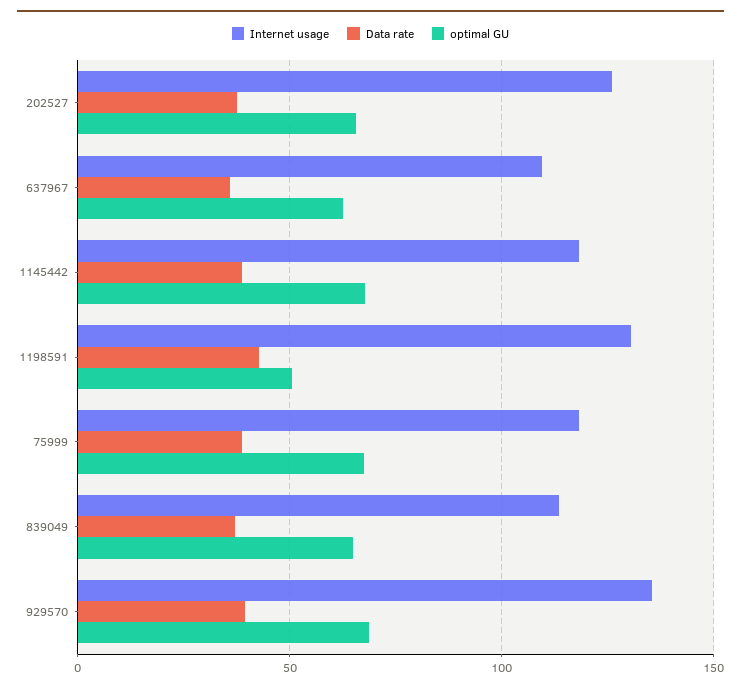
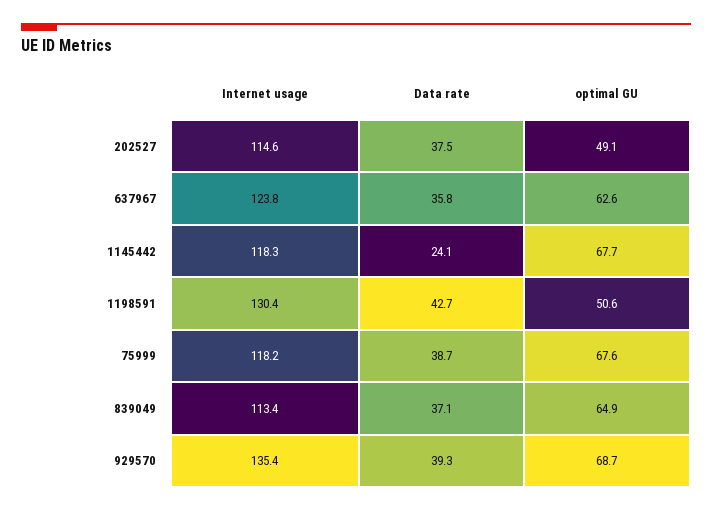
  {
    "Internet usage": {
-     "202527": 125,
+     "202527": 114.6,
-     "637967": 110,
+     "637967": 123.8,
      "1145442": 118.3,
      "1198591": 130.4,
      "75999": 118.2,
      "839049": 113.4,
      "929570": 135.4
    },
    "Data rate": {
      "202527": 37.5,
      "637967": 35.8,
-     "1145442": 40,
+     "1145442": 24.1,
      "1198591": 42.7,
      "75999": 38.7,
      "839049": 37.1,
      "929570": 39.3
    },
    "optimal GU": {
-     "202527": 65,
+     "202527": 49.1,
      "637967": 62.6,
      "1145442": 67.7,
      "1198591": 50.6,
      "75999": 67.6,
      "839049": 64.9,
      "929570": 68.7
    }
  }

